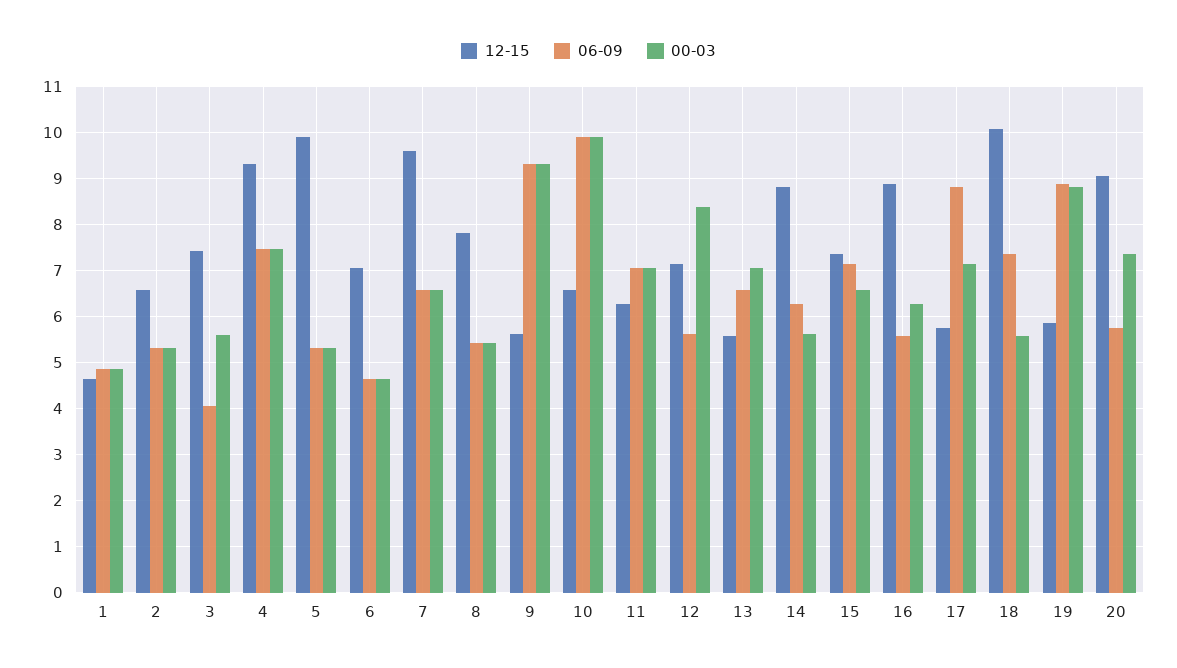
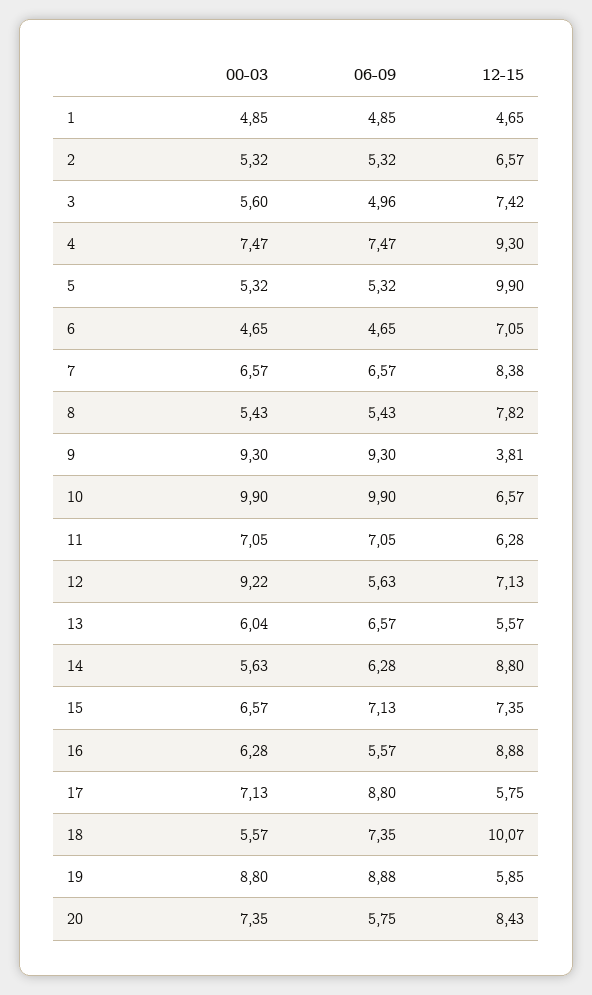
  {
    "12-15": {
      "1": 4.65,
      "2": 6.57,
      "3": 7.42,
      "4": 9.3,
      "5": 9.9,
      "6": 7.05,
-     "7": 9.6,
+     "7": 8.38,
      "8": 7.82,
-     "9": 5.6,
+     "9": 3.81,
      "10": 6.57,
      "11": 6.28,
      "12": 7.13,
      "13": 5.57,
      "14": 8.8,
      "15": 7.35,
      "16": 8.88,
      "17": 5.75,
      "18": 10.07,
      "19": 5.85,
-     "20": 9
+     "20": 8.43
    },
    "06-09": {
      "1": 4.85,
      "2": 5.32,
-     "3": 4,
+     "3": 4.96,
      "4": 7.47,
      "5": 5.32,
      "6": 4.65,
      "7": 6.57,
      "8": 5.43,
      "9": 9.3,
      "10": 9.9,
      "11": 7.05,
      "12": 5.63,
      "13": 6.57,
      "14": 6.28,
      "15": 7.13,
      "16": 5.57,
      "17": 8.8,
      "18": 7.35,
      "19": 8.88,
      "20": 5.75
    },
    "00-03": {
      "1": 4.85,
      "2": 5.32,
      "3": 5.6,
      "4": 7.47,
      "5": 5.32,
      "6": 4.65,
      "7": 6.57,
      "8": 5.43,
      "9": 9.3,
      "10": 9.9,
      "11": 7.05,
-     "12": 8.4,
+     "12": 9.22,
-     "13": 7,
+     "13": 6.04,
      "14": 5.63,
      "15": 6.57,
      "16": 6.28,
      "17": 7.13,
      "18": 5.57,
      "19": 8.8,
      "20": 7.35
    }
  }

